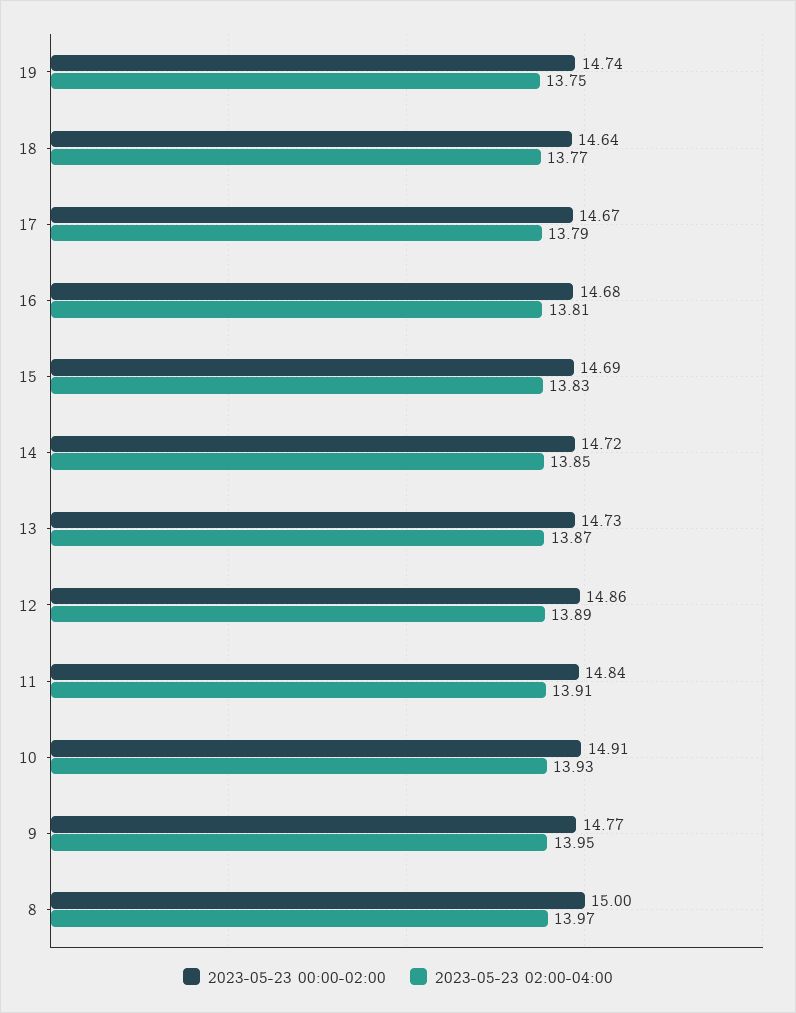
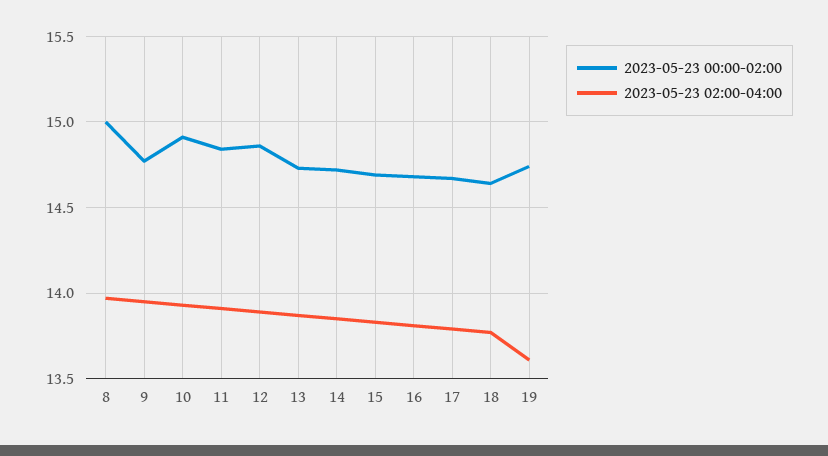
  {
    "2023-05-23 00:00-02:00": {
      "19": 14.74,
      "18": 14.64,
      "17": 14.67,
      "16": 14.68,
      "15": 14.69,
      "14": 14.72,
      "13": 14.73,
      "12": 14.86,
      "11": 14.84,
      "10": 14.91,
      "9": 14.77,
      "8": 15
    },
    "2023-05-23 02:00-04:00": {
-     "19": 13.75,
+     "19": 13.6,
      "18": 13.77,
      "17": 13.79,
      "16": 13.81,
      "15": 13.83,
      "14": 13.85,
      "13": 13.87,
      "12": 13.89,
      "11": 13.91,
      "10": 13.93,
      "9": 13.95,
      "8": 13.97
    }
  }

